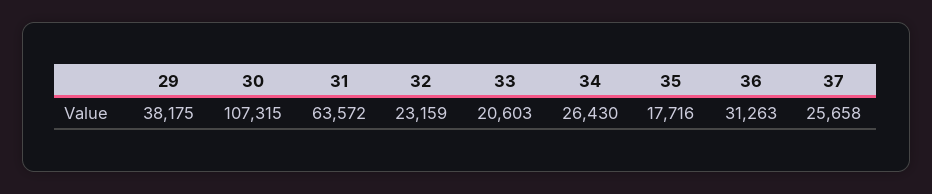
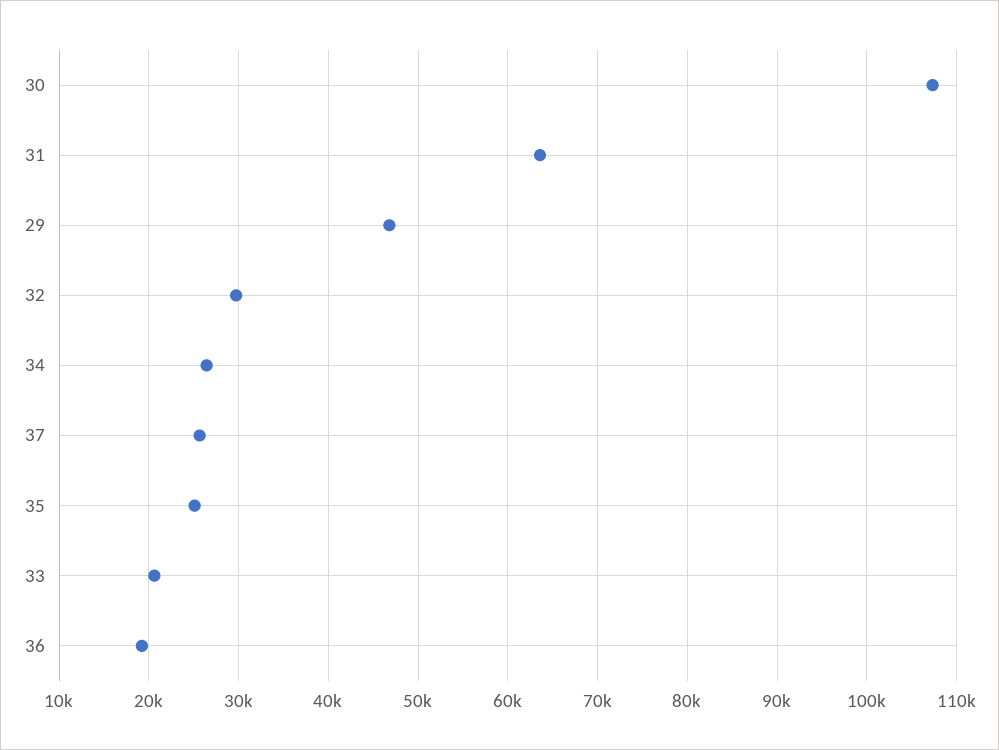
  {
-   "29": 38175,
+   "29": 47000,
    "30": 107315,
    "31": 63572,
-   "32": 23159,
+   "32": 30000,
    "33": 20603,
    "34": 26430,
-   "35": 17716,
+   "35": 25000,
-   "36": 31263,
+   "36": 19000,
    "37": 25658
  }

